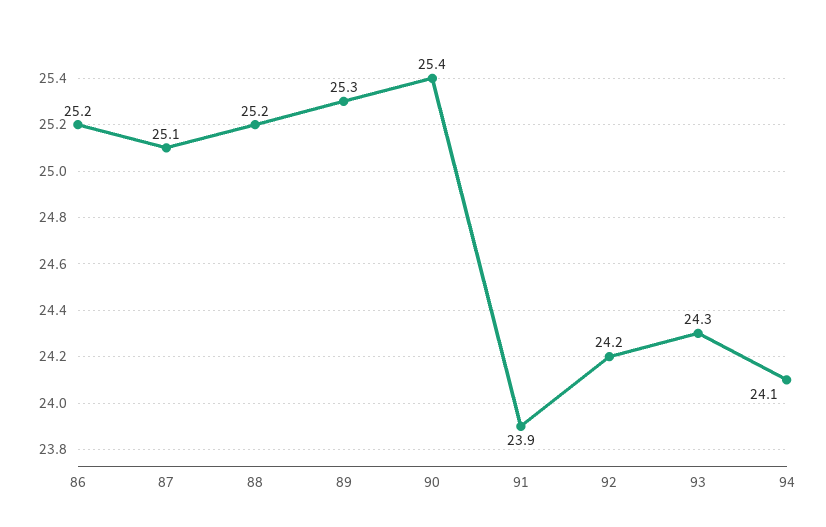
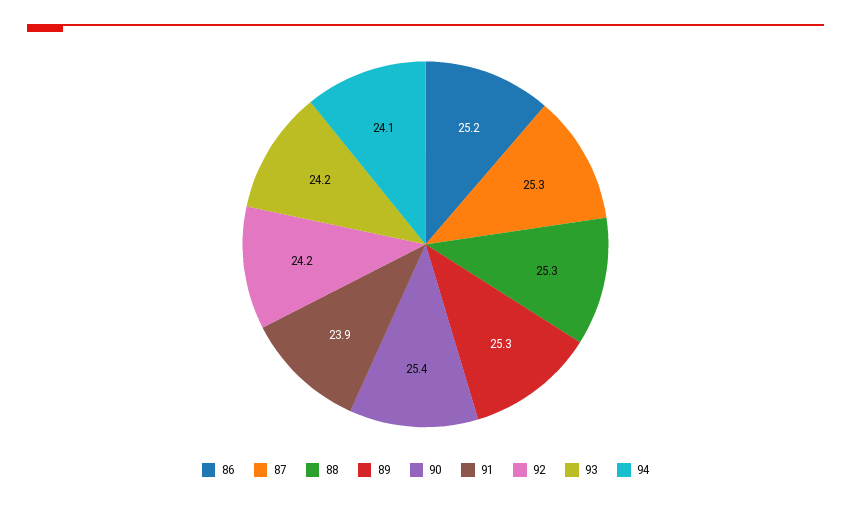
  {
    "86": 25.2,
-   "87": 25.1,
+   "87": 25.3,
-   "88": 25.2,
+   "88": 25.3,
    "89": 25.3,
    "90": 25.4,
    "91": 23.9,
    "92": 24.2,
-   "93": 24.3,
+   "93": 24.2,
    "94": 24.1
  }

